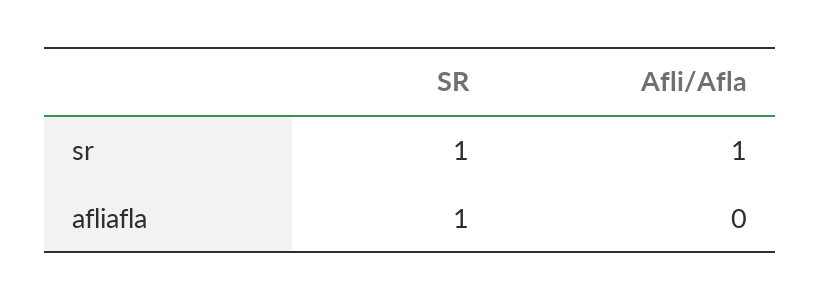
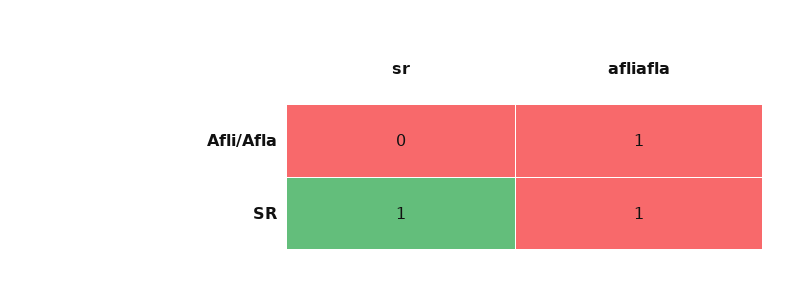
  {
    "SR": {
      "sr": 1,
      "afliafla": 1
    },
    "Afli/Afla": {
-     "sr": 1,
+     "sr": 0,
-     "afliafla": 0
+     "afliafla": 1
    }
  }

